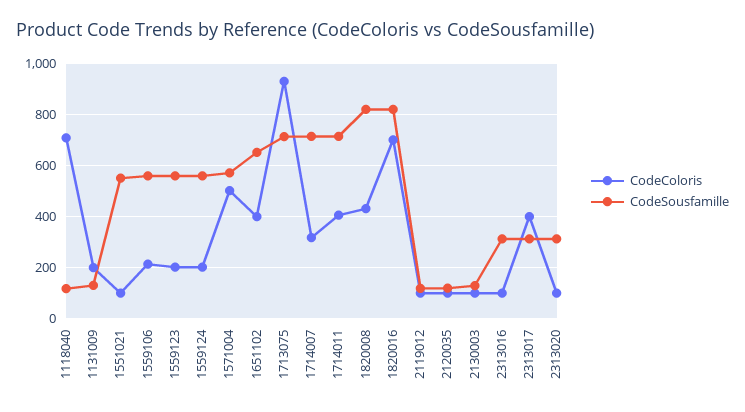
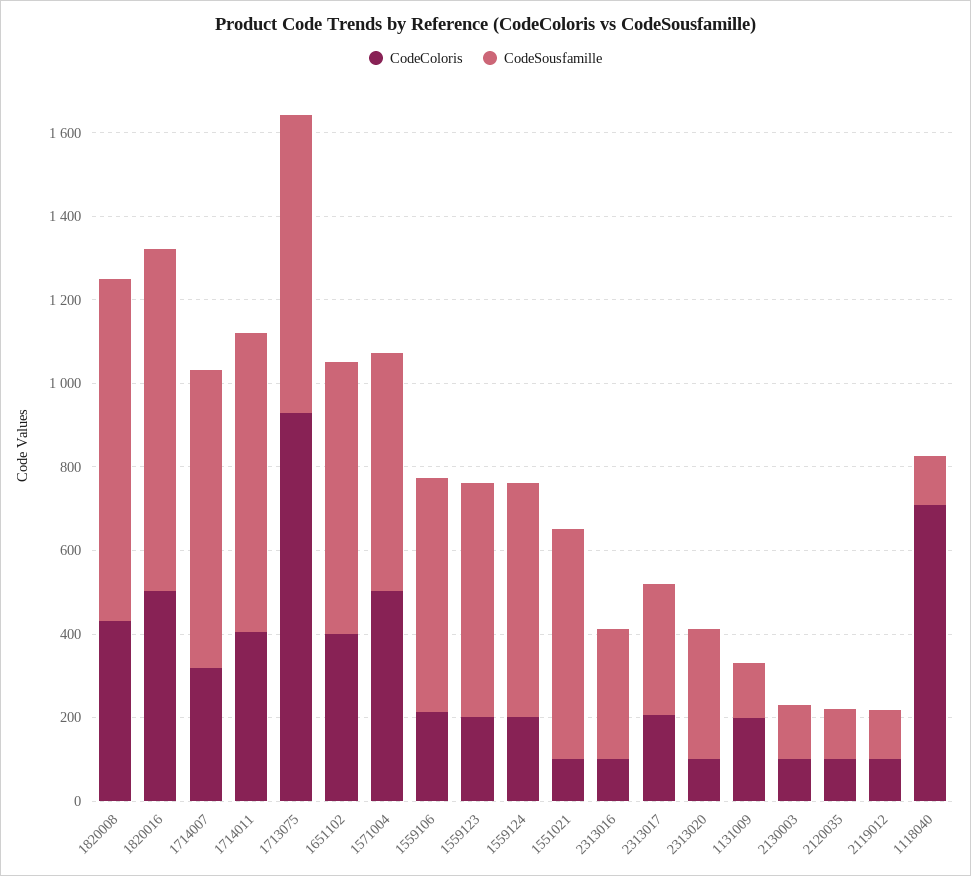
  {
    "CodeColoris": {
      "1118040": 700,
      "1131009": 200,
      "1551021": 100,
      "1559106": 225,
      "1559123": 200,
      "1559124": 200,
      "1571004": 500,
      "1651102": 400,
      "1713075": 925,
      "1714007": 325,
      "1714011": 400,
      "1820008": 425,
-     "1820016": 700,
+     "1820016": 500,
      "2119012": 100,
      "2120035": 100,
      "2130003": 100,
      "2313016": 100,
-     "2313017": 400,
+     "2313017": 200,
      "2313020": 100
    },
    "CodeSousfamille": {
      "1118040": 125,
      "1131009": 125,
      "1551021": 550,
      "1559106": 550,
      "1559123": 550,
      "1559124": 550,
      "1571004": 575,
      "1651102": 650,
      "1713075": 725,
      "1714007": 725,
      "1714011": 725,
      "1820008": 825,
      "1820016": 825,
      "2119012": 125,
      "2120035": 125,
      "2130003": 125,
      "2313016": 325,
      "2313017": 325,
      "2313020": 325
    }
  }

